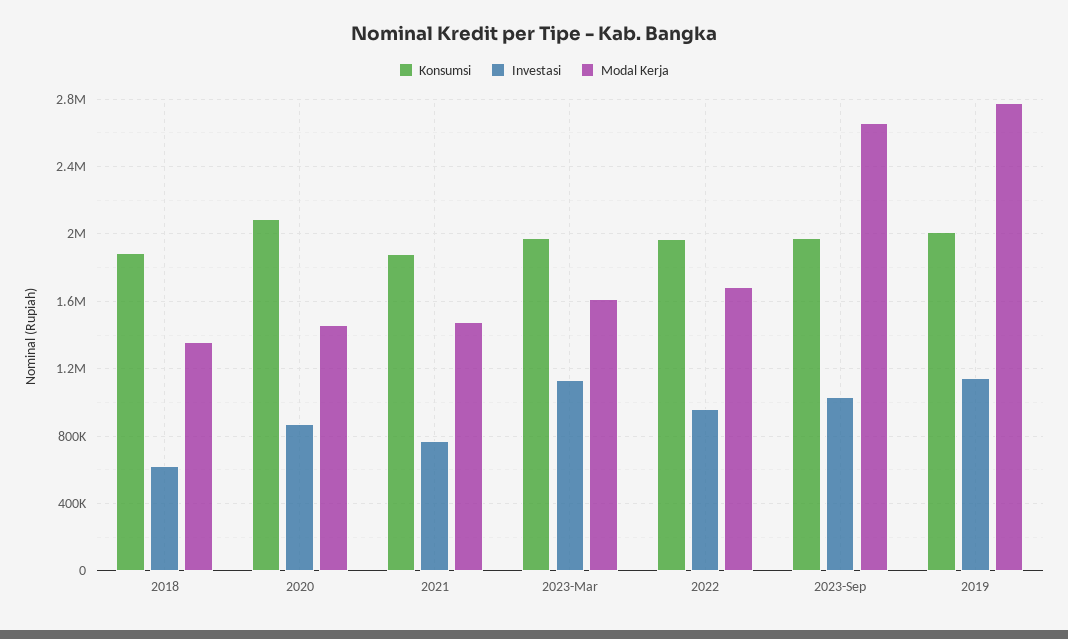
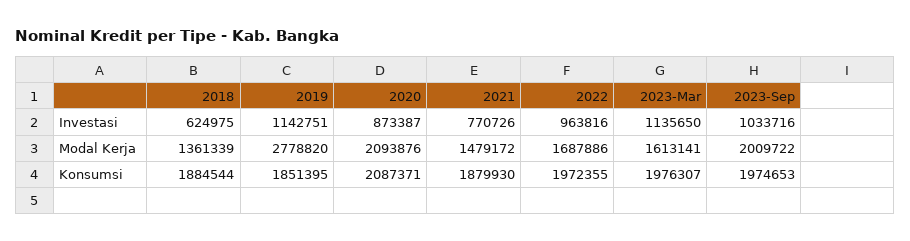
  {
    "Konsumsi": {
      "2018": 1884544,
      "2020": 2087371,
      "2021": 1879930,
      "2023-Mar": 1976307,
      "2022": 1972355,
      "2023-Sep": 1974653,
-     "2019": 2000000
+     "2019": 1851395
    },
    "Investasi": {
      "2018": 624975,
      "2020": 873387,
      "2021": 770726,
      "2023-Mar": 1135650,
      "2022": 963816,
      "2023-Sep": 1033716,
      "2019": 1142751
    },
    "Modal Kerja": {
      "2018": 1361339,
-     "2020": 1450000,
+     "2020": 2093876,
      "2021": 1479172,
      "2023-Mar": 1613141,
      "2022": 1687886,
-     "2023-Sep": 2650000,
+     "2023-Sep": 2009722,
      "2019": 2778820
    }
  }

